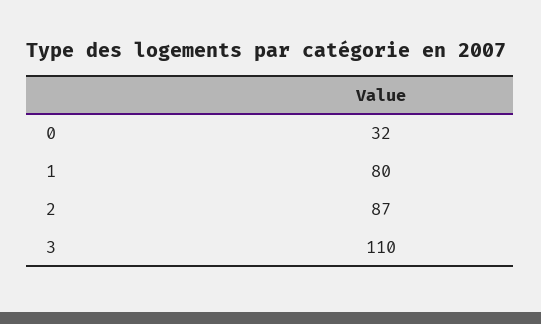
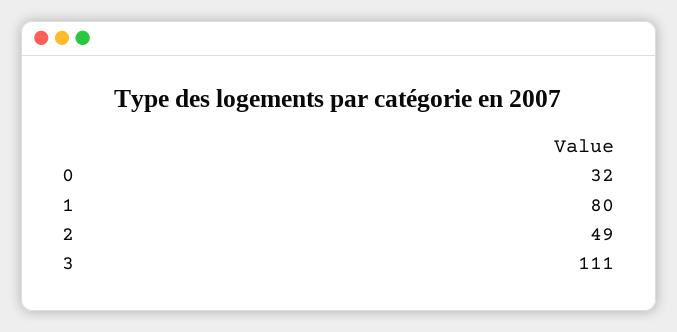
  {
    "0": 32,
    "1": 80,
-   "2": 87,
+   "2": 49,
-   "3": 110
+   "3": 111
  }

